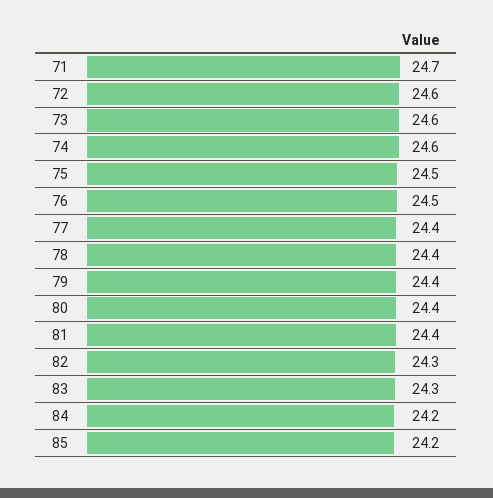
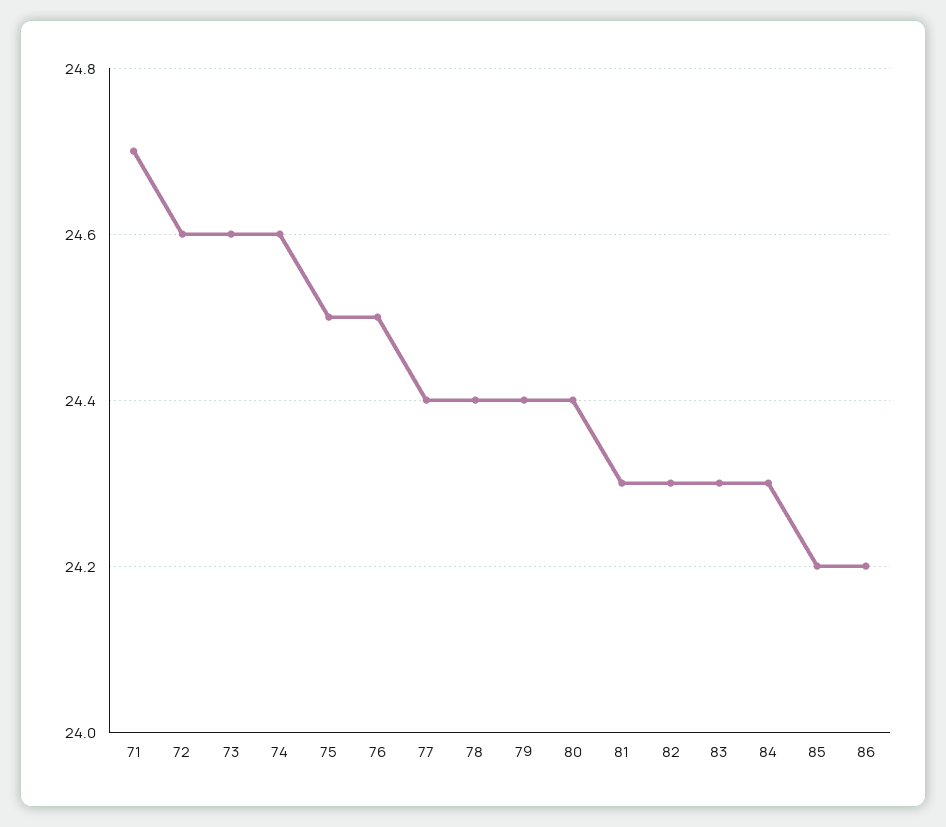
  {
    "71": 24.7,
    "72": 24.6,
    "73": 24.6,
    "74": 24.6,
    "75": 24.5,
    "76": 24.5,
    "77": 24.4,
    "78": 24.4,
    "79": 24.4,
    "80": 24.4,
-   "81": 24.4,
+   "81": 24.3,
    "82": 24.3,
    "83": 24.3,
-   "84": 24.2,
+   "84": 24.3,
-   "85": 24.2
+   "85": 24.2,
+   "86": 24.2
  }

